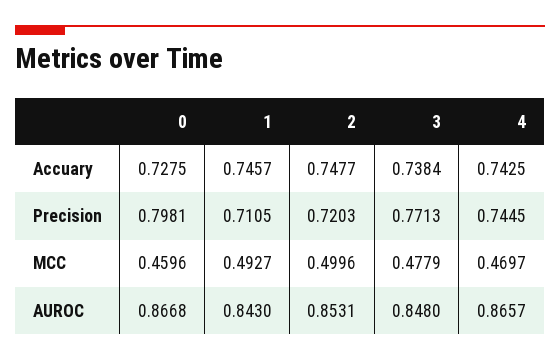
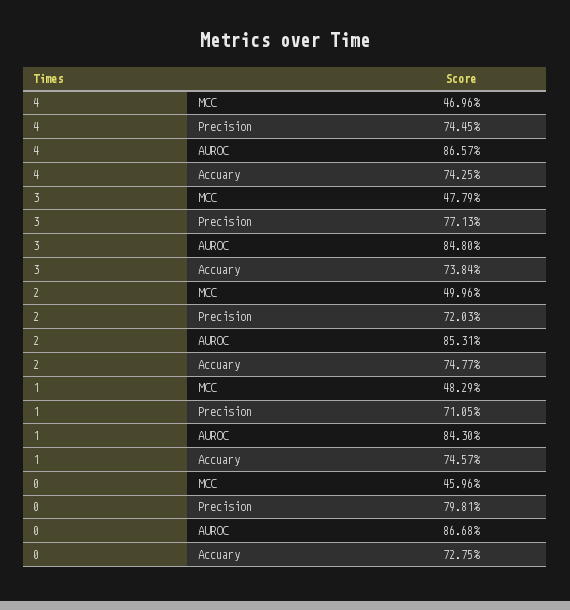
  {
    "0": {
      "Accuary": 0.7275,
      "Precision": 0.7981,
      "MCC": 0.4596,
      "AUROC": 0.8668
    },
    "1": {
      "Accuary": 0.7457,
      "Precision": 0.7105,
-     "MCC": 0.4927,
+     "MCC": 0.4829,
      "AUROC": 0.843
    },
    "2": {
      "Accuary": 0.7477,
      "Precision": 0.7203,
      "MCC": 0.4996,
      "AUROC": 0.8531
    },
    "3": {
      "Accuary": 0.7384,
      "Precision": 0.7713,
      "MCC": 0.4779,
      "AUROC": 0.848
    },
    "4": {
      "Accuary": 0.7425,
      "Precision": 0.7445,
-     "MCC": 0.4697,
+     "MCC": 0.4696,
      "AUROC": 0.8657
    }
  }

